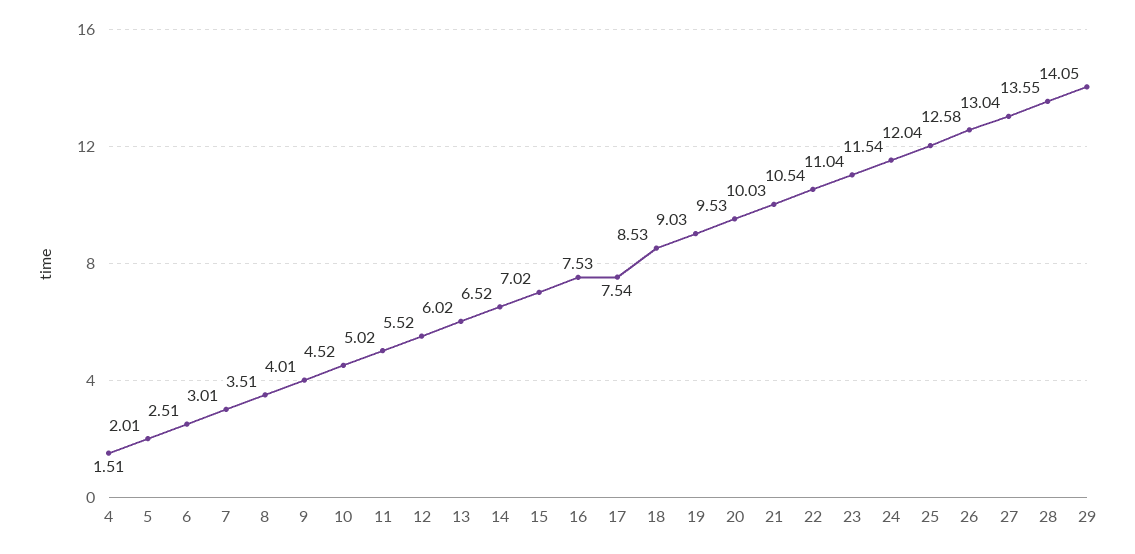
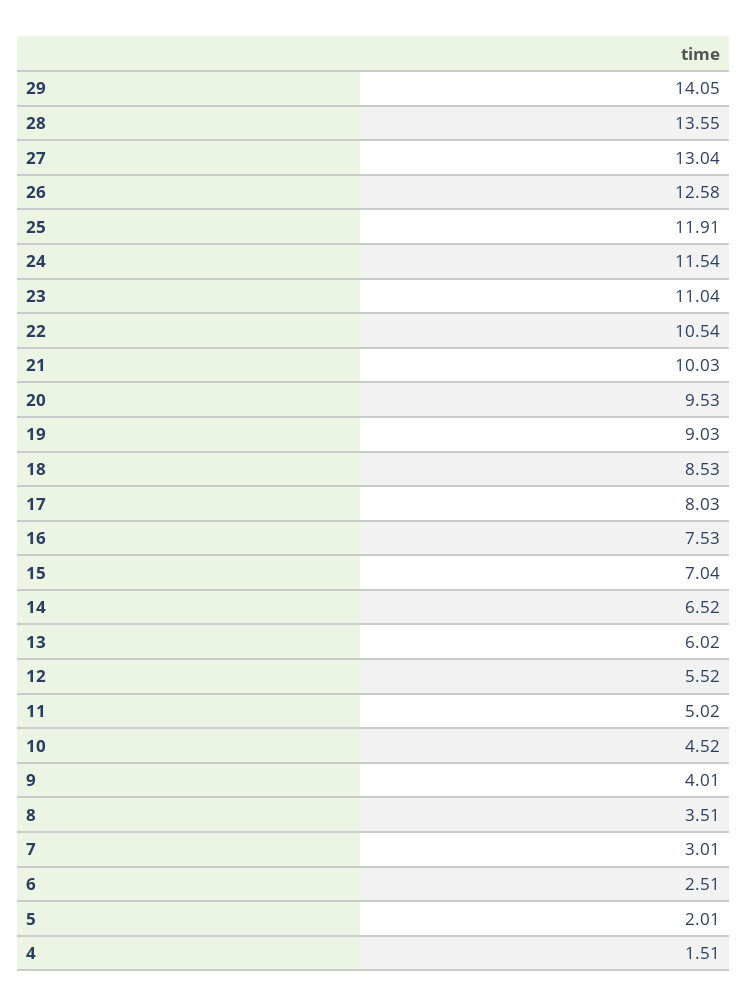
  {
    "4": 1.51,
    "5": 2.01,
    "6": 2.51,
    "7": 3.01,
    "8": 3.51,
    "9": 4.01,
    "10": 4.52,
    "11": 5.02,
    "12": 5.52,
    "13": 6.02,
    "14": 6.52,
-   "15": 7.02,
+   "15": 7.04,
    "16": 7.53,
-   "17": 7.54,
+   "17": 8.03,
    "18": 8.53,
    "19": 9.03,
    "20": 9.53,
    "21": 10.03,
    "22": 10.54,
    "23": 11.04,
    "24": 11.54,
-   "25": 12.04,
+   "25": 11.91,
    "26": 12.58,
    "27": 13.04,
    "28": 13.55,
    "29": 14.05
  }

